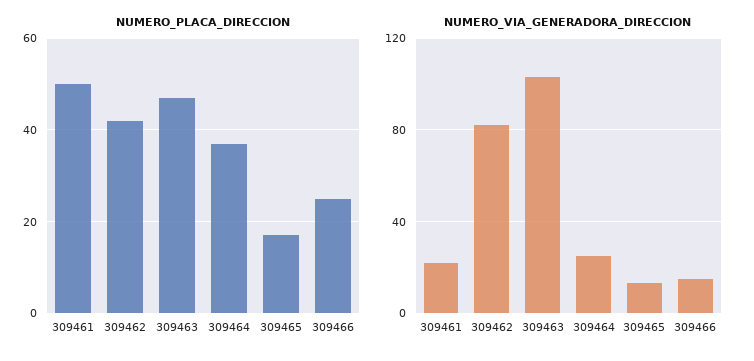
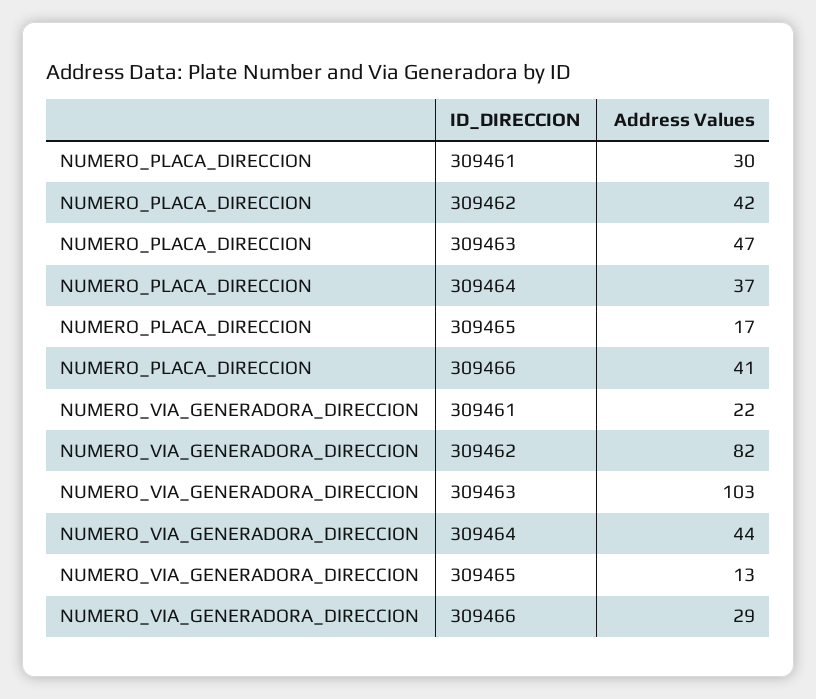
  {
    "NUMERO_PLACA_DIRECCION": {
-     "309461": 50,
+     "309461": 30,
      "309462": 42,
      "309463": 47,
      "309464": 37,
      "309465": 17,
-     "309466": 25
+     "309466": 41
    },
    "NUMERO_VIA_GENERADORA_DIRECCION": {
      "309461": 22,
      "309462": 82,
      "309463": 103,
-     "309464": 25,
+     "309464": 44,
      "309465": 13,
-     "309466": 15
+     "309466": 29
    }
  }

